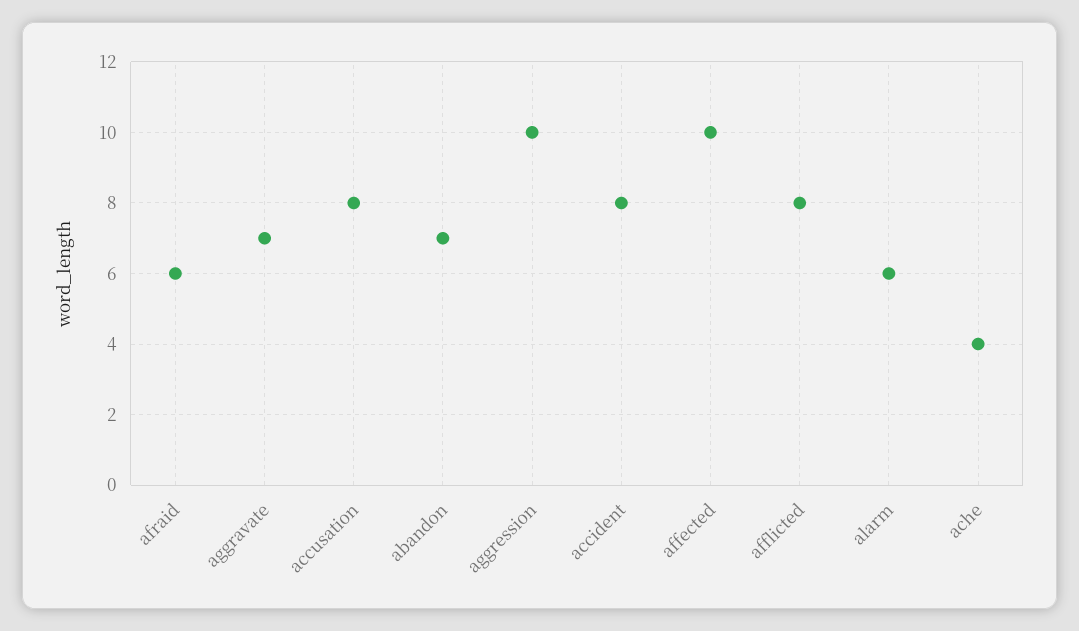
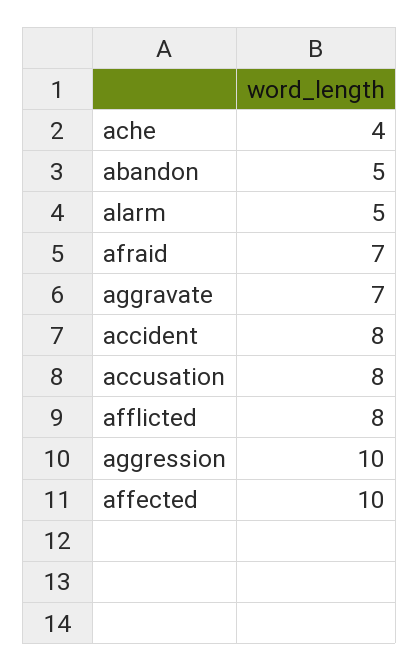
  {
-   "afraid": 6,
+   "afraid": 7,
    "aggravate": 7,
    "accusation": 8,
-   "abandon": 7,
+   "abandon": 5,
    "aggression": 10,
    "accident": 8,
    "affected": 10,
    "afflicted": 8,
-   "alarm": 6,
+   "alarm": 5,
    "ache": 4
  }

